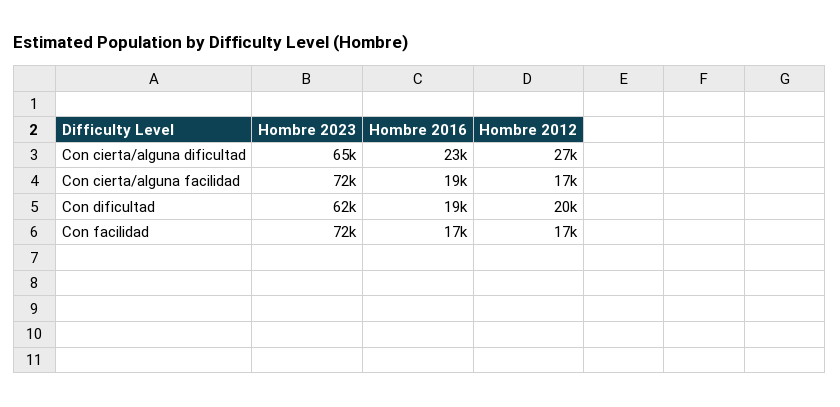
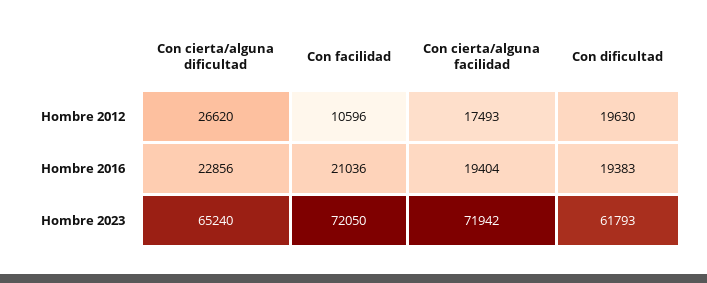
  {
    "Hombre 2023": {
      "Con cierta/alguna dificultad": 65240,
      "Con cierta/alguna facilidad": 71942,
      "Con dificultad": 61793,
      "Con facilidad": 72050
    },
    "Hombre 2016": {
      "Con cierta/alguna dificultad": 22856,
      "Con cierta/alguna facilidad": 19404,
      "Con dificultad": 19383,
-     "Con facilidad": 17000
+     "Con facilidad": 21036
    },
    "Hombre 2012": {
      "Con cierta/alguna dificultad": 26620,
      "Con cierta/alguna facilidad": 17493,
      "Con dificultad": 19630,
-     "Con facilidad": 17000
+     "Con facilidad": 10596
    }
  }

